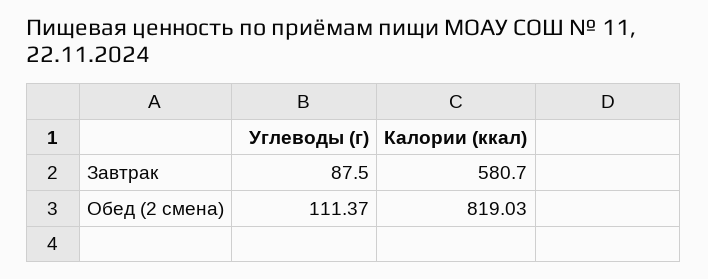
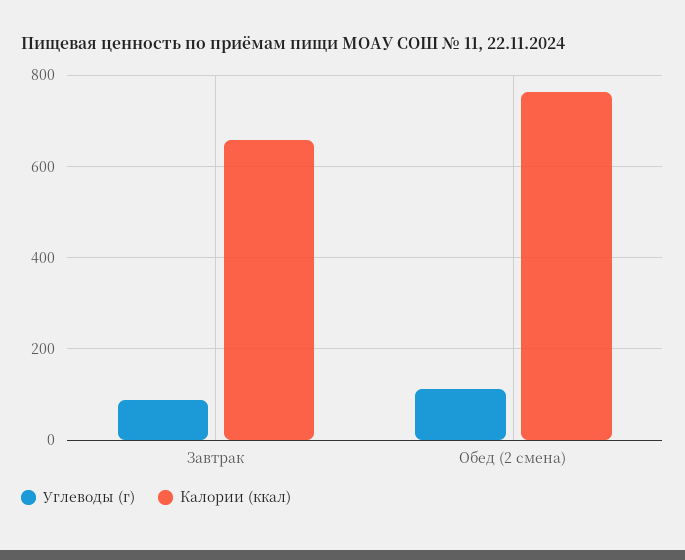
  {
    "Углеводы (г)": {
      "Завтрак": 87.5,
      "Обед (2 смена)": 111.37
    },
    "Калории (ккал)": {
-     "Завтрак": 580.7,
+     "Завтрак": 660,
-     "Обед (2 смена)": 819.03
+     "Обед (2 смена)": 760
    }
  }

